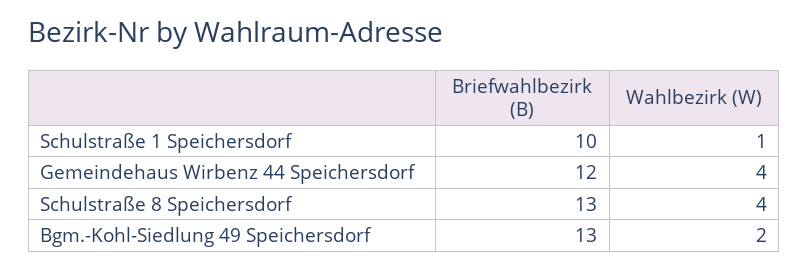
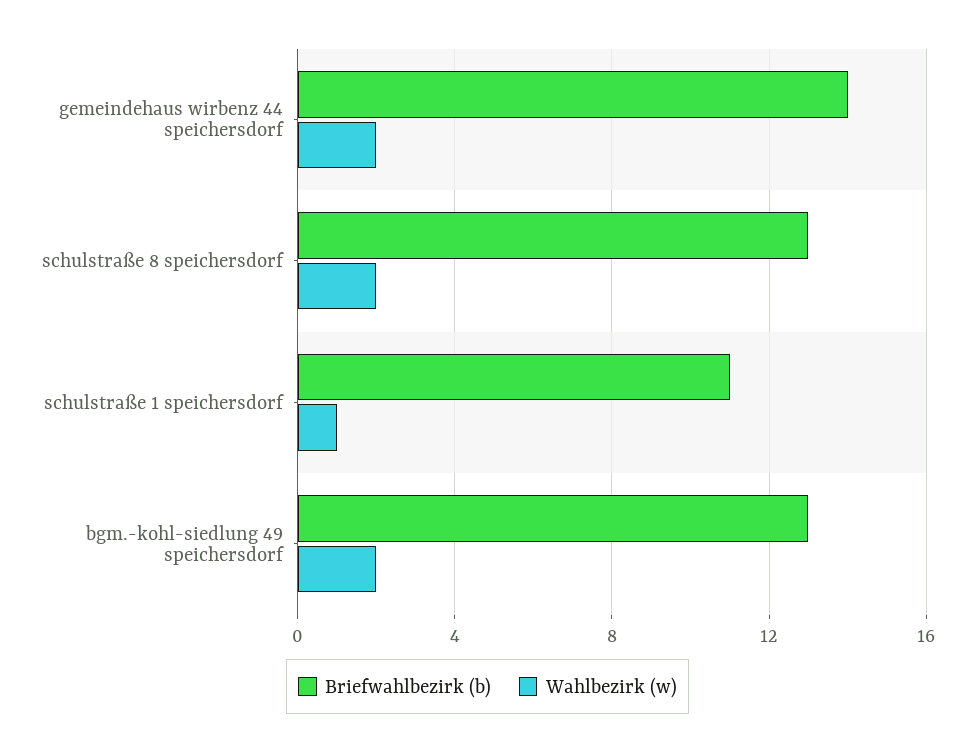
  {
    "Briefwahlbezirk (B)": {
-     "Schulstraße 1 Speichersdorf": 10,
+     "Schulstraße 1 Speichersdorf": 11,
-     "Gemeindehaus Wirbenz 44 Speichersdorf": 12,
+     "Gemeindehaus Wirbenz 44 Speichersdorf": 14,
      "Schulstraße 8 Speichersdorf": 13,
      "Bgm.-Kohl-Siedlung 49 Speichersdorf": 13
    },
    "Wahlbezirk (W)": {
      "Schulstraße 1 Speichersdorf": 1,
-     "Gemeindehaus Wirbenz 44 Speichersdorf": 4,
+     "Gemeindehaus Wirbenz 44 Speichersdorf": 2,
-     "Schulstraße 8 Speichersdorf": 4,
+     "Schulstraße 8 Speichersdorf": 2,
      "Bgm.-Kohl-Siedlung 49 Speichersdorf": 2
    }
  }

